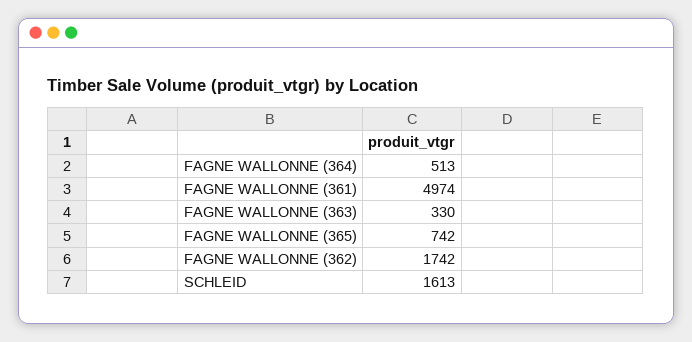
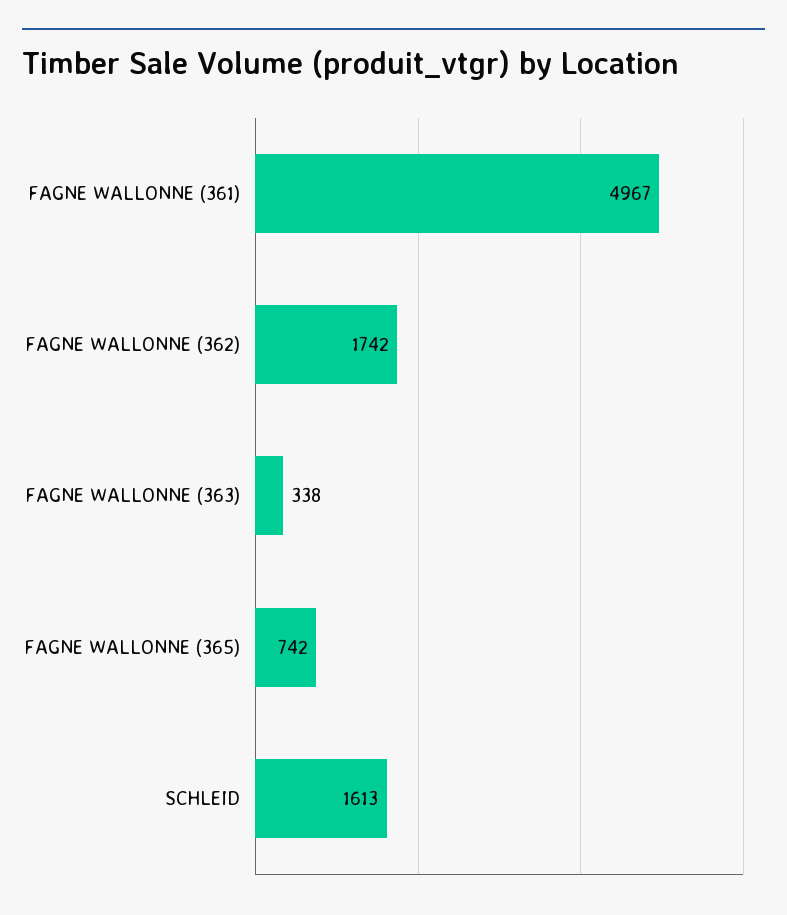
  {
-   "FAGNE WALLONNE (364)": 513,
-   "FAGNE WALLONNE (361)": 4974,
+   "FAGNE WALLONNE (361)": 4967,
-   "FAGNE WALLONNE (363)": 330,
+   "FAGNE WALLONNE (363)": 338,
    "FAGNE WALLONNE (365)": 742,
    "FAGNE WALLONNE (362)": 1742,
    "SCHLEID": 1613
  }

